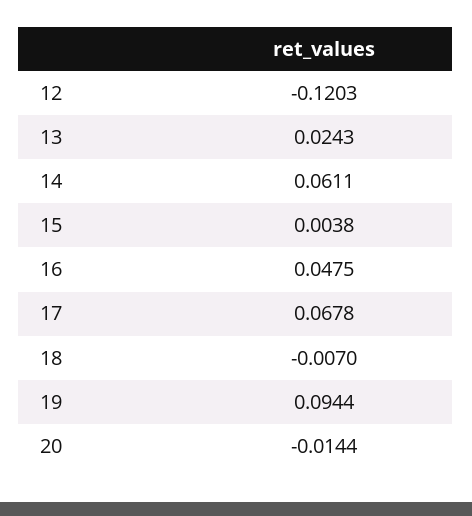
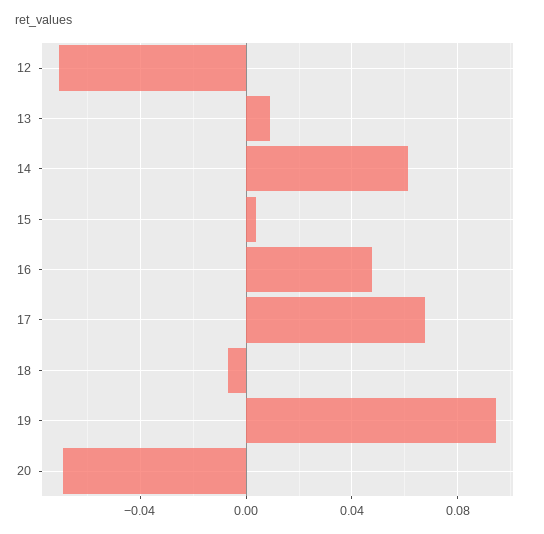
  {
-   "12": -0.1203,
+   "12": -0.07,
-   "13": 0.0243,
+   "13": 0.01,
    "14": 0.0611,
    "15": 0.0038,
    "16": 0.0475,
    "17": 0.0678,
    "18": -0.007,
    "19": 0.0944,
-   "20": -0.0144
+   "20": -0.07
  }

